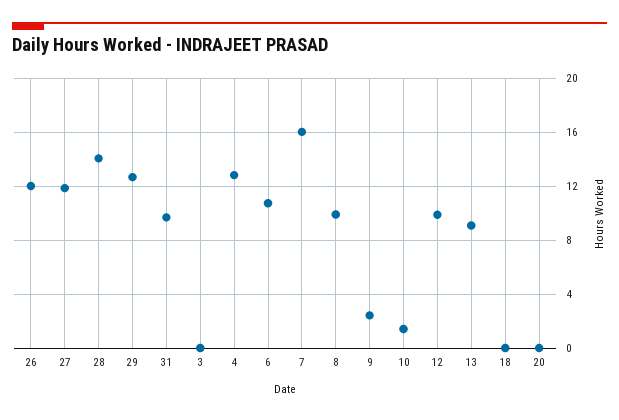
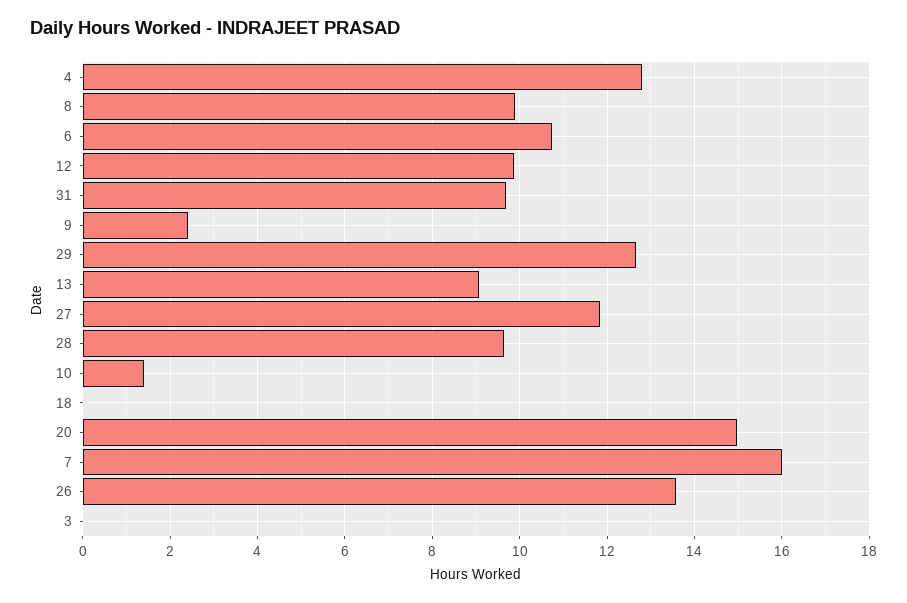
  {
-   "26": 12,
+   "26": 13.6,
    "27": 11.8,
-   "28": 14,
+   "28": 9.6,
    "29": 12.6,
    "31": 9.6,
    "3": 0,
    "4": 12.8,
    "6": 10.8,
    "7": 16,
    "8": 9.8,
    "9": 2.4,
    "10": 1.4,
    "12": 9.8,
    "13": 9,
    "18": 0,
-   "20": 0
+   "20": 15
  }

